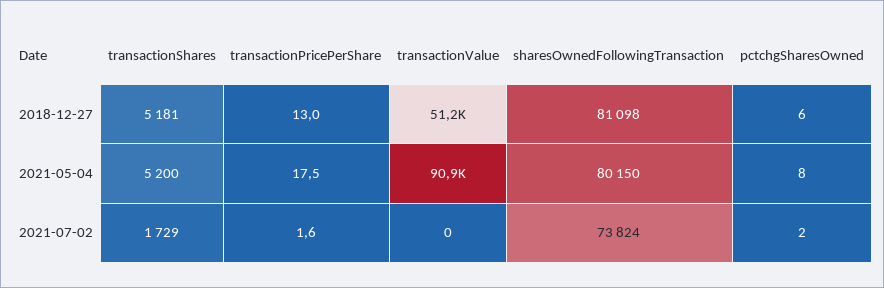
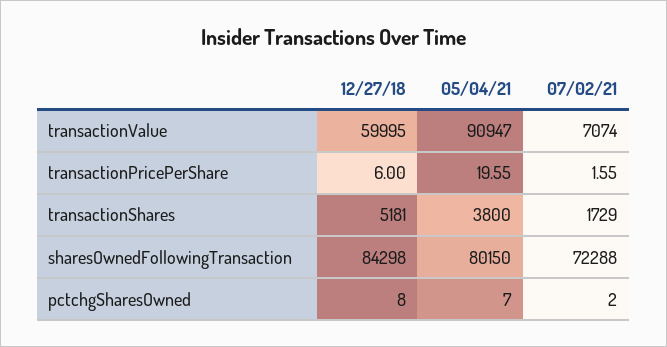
  {
    "transactionShares": {
      "2018-12-27": 5181,
-     "2021-05-04": 5200,
+     "2021-05-04": 3800,
      "2021-07-02": 1729
    },
    "transactionPricePerShare": {
-     "2018-12-27": 13,
+     "2018-12-27": 6,
-     "2021-05-04": 17.5,
+     "2021-05-04": 19.55,
      "2021-07-02": 1.55
    },
    "transactionValue": {
-     "2018-12-27": 51200,
+     "2018-12-27": 59995,
      "2021-05-04": 90947,
-     "2021-07-02": 0
+     "2021-07-02": 7074
    },
    "sharesOwnedFollowingTransaction": {
-     "2018-12-27": 81098,
+     "2018-12-27": 84298,
      "2021-05-04": 80150,
-     "2021-07-02": 73824
+     "2021-07-02": 72288
    },
    "pctchgSharesOwned": {
-     "2018-12-27": 6,
+     "2018-12-27": 8,
-     "2021-05-04": 8,
+     "2021-05-04": 7,
      "2021-07-02": 2
    }
  }

